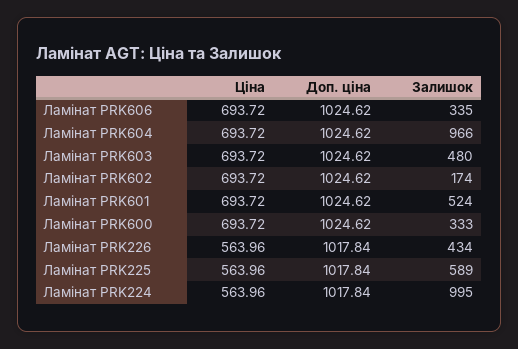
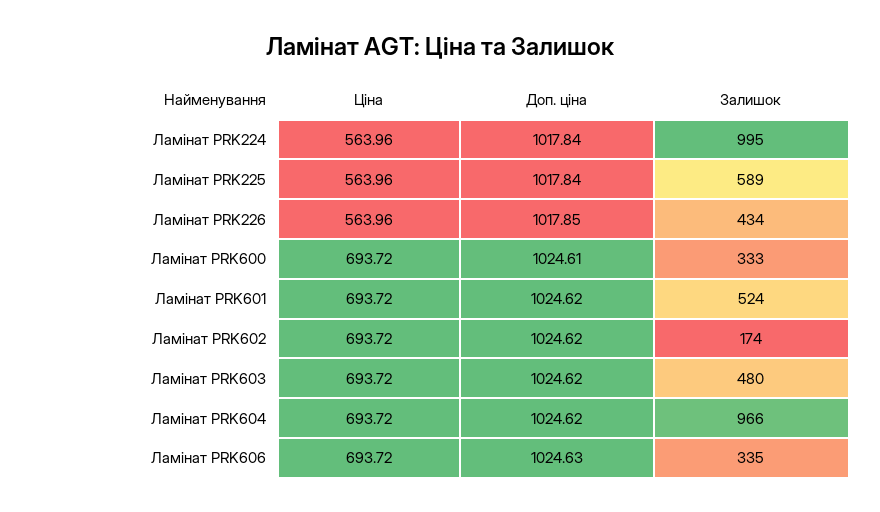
  {
    "Ціна": {
      "Ламінат PRK606": 693.72,
      "Ламінат PRK604": 693.72,
      "Ламінат PRK603": 693.72,
      "Ламінат PRK602": 693.72,
      "Ламінат PRK601": 693.72,
      "Ламінат PRK600": 693.72,
      "Ламінат PRK226": 563.96,
      "Ламінат PRK225": 563.96,
      "Ламінат PRK224": 563.96
    },
    "Доп. ціна": {
-     "Ламінат PRK606": 1024.62,
+     "Ламінат PRK606": 1024.63,
      "Ламінат PRK604": 1024.62,
      "Ламінат PRK603": 1024.62,
      "Ламінат PRK602": 1024.62,
      "Ламінат PRK601": 1024.62,
-     "Ламінат PRK600": 1024.62,
+     "Ламінат PRK600": 1024.61,
-     "Ламінат PRK226": 1017.84,
+     "Ламінат PRK226": 1017.85,
      "Ламінат PRK225": 1017.84,
      "Ламінат PRK224": 1017.84
    },
    "Залишок": {
      "Ламінат PRK606": 335,
      "Ламінат PRK604": 966,
      "Ламінат PRK603": 480,
      "Ламінат PRK602": 174,
      "Ламінат PRK601": 524,
      "Ламінат PRK600": 333,
      "Ламінат PRK226": 434,
      "Ламінат PRK225": 589,
      "Ламінат PRK224": 995
    }
  }

